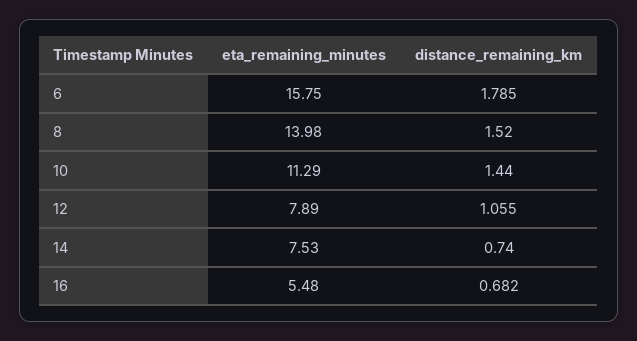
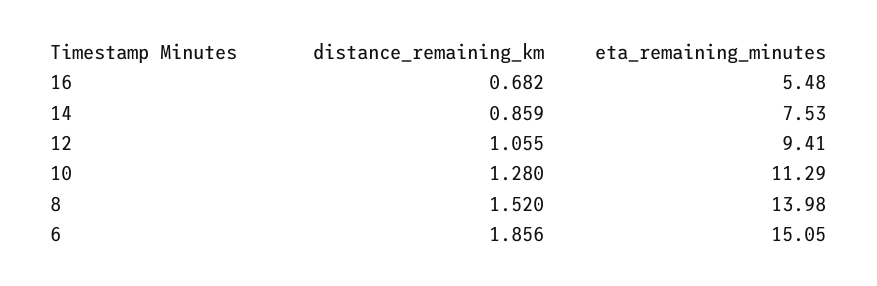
  {
    "eta_remaining_minutes": {
-     "6": 15.75,
+     "6": 15.05,
      "8": 13.98,
      "10": 11.29,
-     "12": 7.89,
+     "12": 9.41,
      "14": 7.53,
      "16": 5.48
    },
    "distance_remaining_km": {
-     "6": 1.785,
+     "6": 1.856,
      "8": 1.52,
-     "10": 1.44,
+     "10": 1.28,
      "12": 1.055,
-     "14": 0.74,
+     "14": 0.859,
      "16": 0.682
    }
  }

